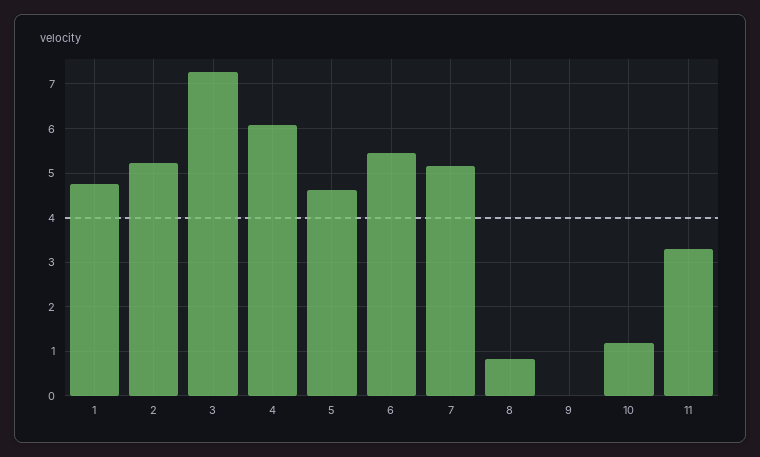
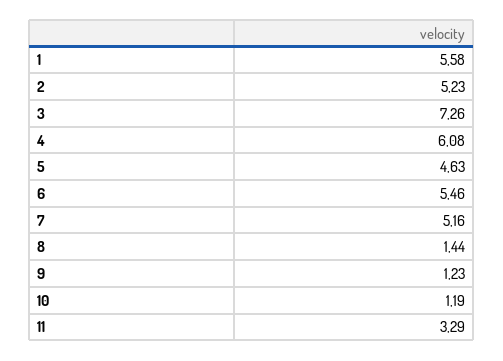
  {
-   "1": 4.8,
+   "1": 5.58,
    "2": 5.23,
    "3": 7.26,
    "4": 6.08,
    "5": 4.63,
    "6": 5.46,
    "7": 5.16,
-   "8": 0.8,
+   "8": 1.44,
-   "9": 0,
+   "9": 1.23,
    "10": 1.19,
    "11": 3.29
  }

